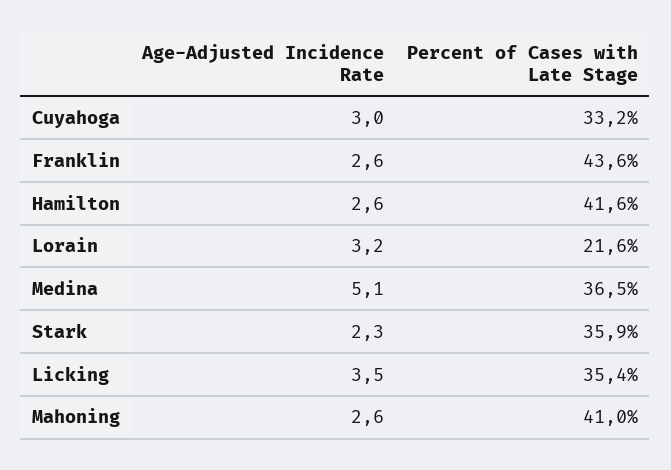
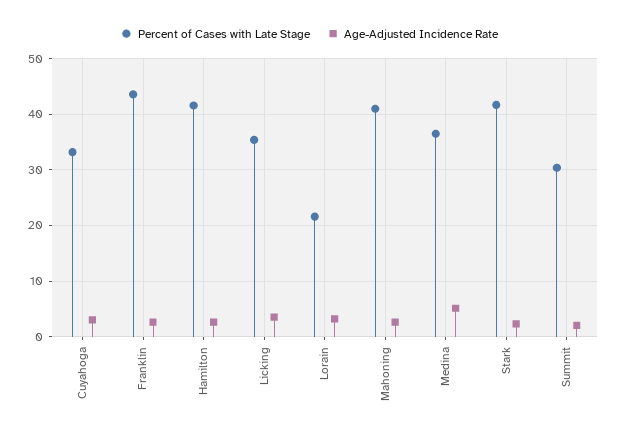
  {
    "Age-Adjusted Incidence Rate": {
      "Cuyahoga": 3,
      "Franklin": 2.6,
      "Hamilton": 2.6,
      "Lorain": 3.2,
      "Medina": 5.1,
      "Stark": 2.3,
      "Licking": 3.5,
-     "Mahoning": 2.6
+     "Mahoning": 2.6,
+     "Summit": 2
    },
    "Percent of Cases with Late Stage": {
      "Cuyahoga": 33.2,
      "Franklin": 43.6,
      "Hamilton": 41.6,
      "Lorain": 21.6,
      "Medina": 36.5,
-     "Stark": 35.9,
+     "Stark": 42,
      "Licking": 35.4,
-     "Mahoning": 41
+     "Mahoning": 41,
+     "Summit": 30
    }
  }

